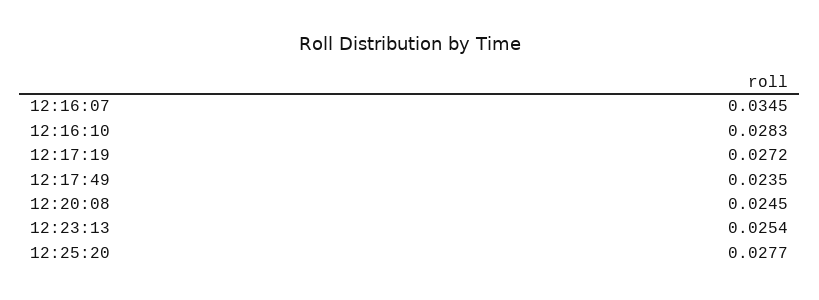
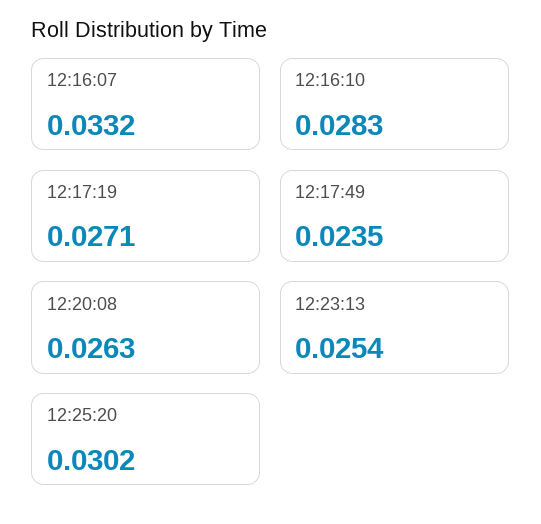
  {
-   "12:16:07": 0.0345,
+   "12:16:07": 0.0332,
    "12:16:10": 0.0283,
-   "12:17:19": 0.0272,
+   "12:17:19": 0.0271,
    "12:17:49": 0.0235,
-   "12:20:08": 0.0245,
+   "12:20:08": 0.0263,
    "12:23:13": 0.0254,
-   "12:25:20": 0.0277
+   "12:25:20": 0.0302
  }

